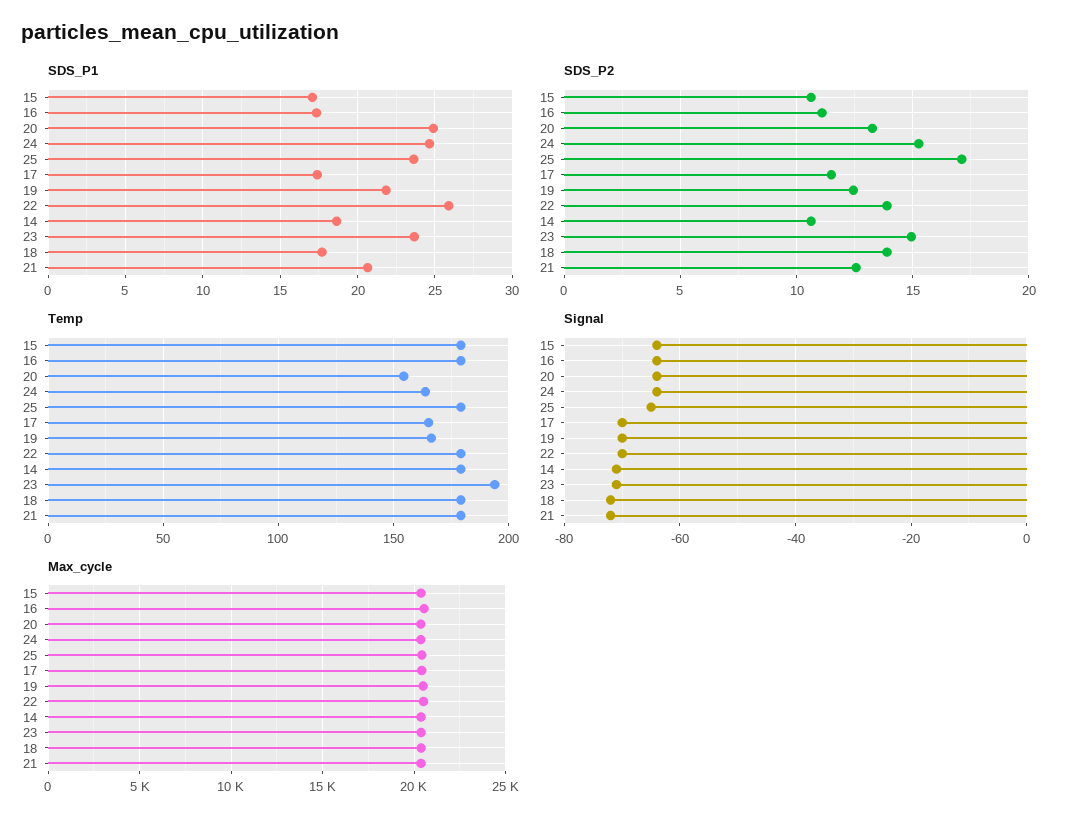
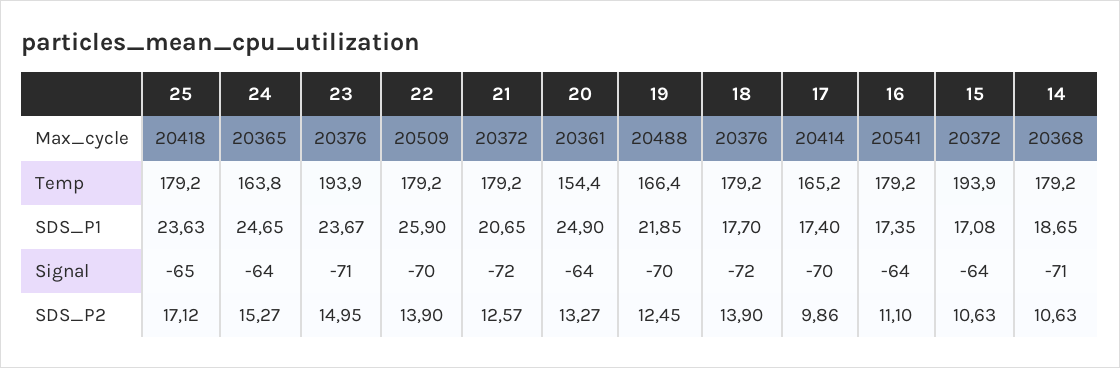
  {
    "SDS_P1": {
      "15": 17.08,
      "16": 17.35,
      "20": 24.9,
      "24": 24.65,
      "25": 23.63,
      "17": 17.4,
      "19": 21.85,
      "22": 25.9,
      "14": 18.65,
      "23": 23.67,
      "18": 17.7,
      "21": 20.65
    },
    "SDS_P2": {
      "15": 10.63,
      "16": 11.1,
      "20": 13.27,
      "24": 15.27,
      "25": 17.12,
-     "17": 11.5,
+     "17": 9.86,
      "19": 12.45,
      "22": 13.9,
      "14": 10.63,
      "23": 14.95,
      "18": 13.9,
      "21": 12.57
    },
    "Temp": {
-     "15": 180,
+     "15": 193.9,
      "16": 179.2,
      "20": 154.4,
      "24": 163.8,
      "25": 179.2,
      "17": 165.2,
      "19": 166.4,
      "22": 179.2,
      "14": 179.2,
      "23": 193.9,
      "18": 179.2,
      "21": 179.2
    },
    "Signal": {
      "15": -64,
      "16": -64,
      "20": -64,
      "24": -64,
      "25": -65,
      "17": -70,
      "19": -70,
      "22": -70,
      "14": -71,
      "23": -71,
      "18": -72,
      "21": -72
    },
    "Max_cycle": {
      "15": 20372,
      "16": 20541,
      "20": 20361,
      "24": 20365,
      "25": 20418,
      "17": 20414,
      "19": 20488,
      "22": 20509,
      "14": 20368,
      "23": 20376,
      "18": 20376,
      "21": 20372
    }
  }

